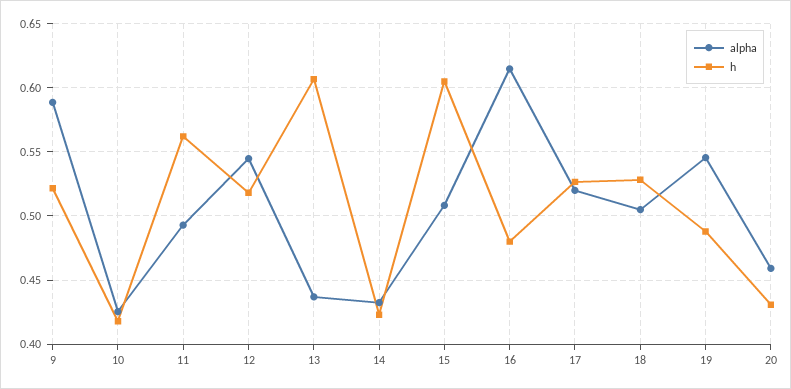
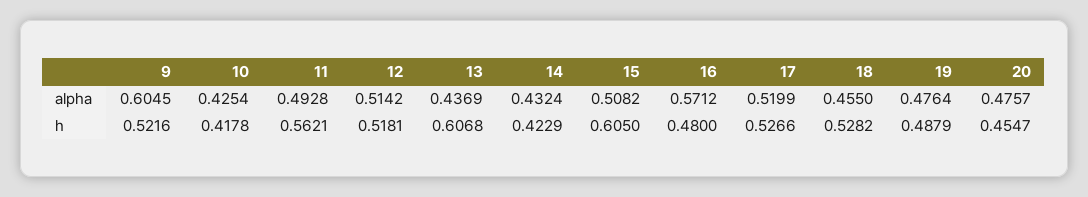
  {
    "alpha": {
-     "9": 0.59,
+     "9": 0.6045,
      "10": 0.4254,
      "11": 0.4928,
-     "12": 0.545,
+     "12": 0.5142,
      "13": 0.4369,
      "14": 0.4324,
      "15": 0.5082,
-     "16": 0.615,
+     "16": 0.5712,
      "17": 0.5199,
-     "18": 0.505,
+     "18": 0.455,
-     "19": 0.545,
+     "19": 0.4764,
-     "20": 0.46
+     "20": 0.4757
    },
    "h": {
      "9": 0.5216,
      "10": 0.4178,
      "11": 0.5621,
      "12": 0.5181,
      "13": 0.6068,
      "14": 0.4229,
      "15": 0.605,
      "16": 0.48,
      "17": 0.5266,
      "18": 0.5282,
      "19": 0.4879,
-     "20": 0.43
+     "20": 0.4547
    }
  }

